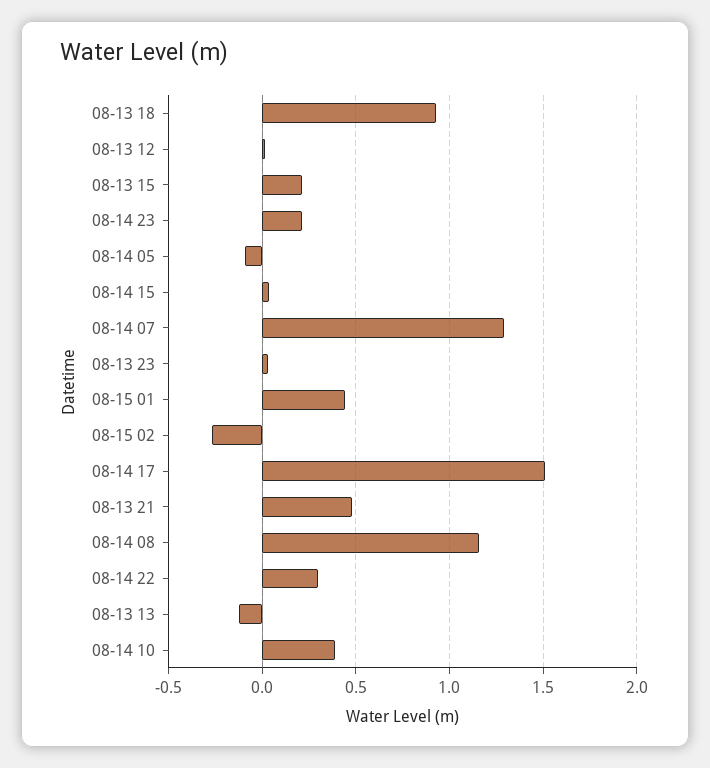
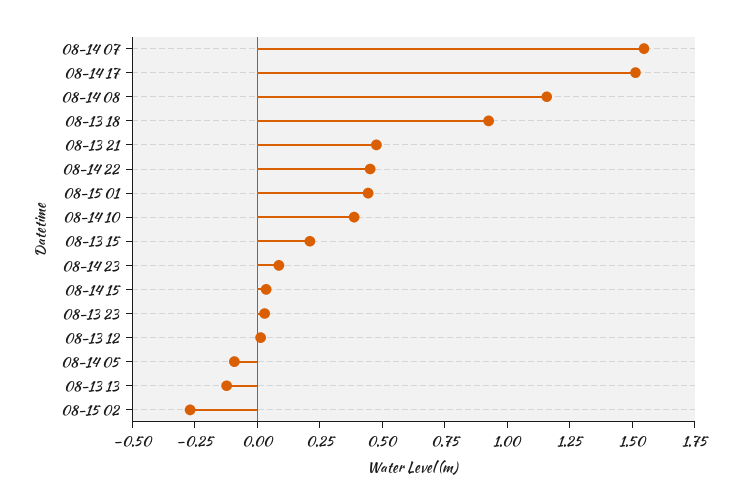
  {
    "08-13 18": 0.95,
    "08-13 12": 0,
    "08-13 15": 0.2,
-   "08-14 23": 0.2,
+   "08-14 23": 0.1,
    "08-14 05": -0.1,
    "08-14 15": 0.05,
-   "08-14 07": 1.3,
+   "08-14 07": 1.55,
    "08-13 23": 0.05,
    "08-15 01": 0.45,
    "08-15 02": -0.25,
    "08-14 17": 1.5,
    "08-13 21": 0.5,
    "08-14 08": 1.15,
-   "08-14 22": 0.3,
+   "08-14 22": 0.45,
    "08-13 13": -0.1,
    "08-14 10": 0.4
  }

